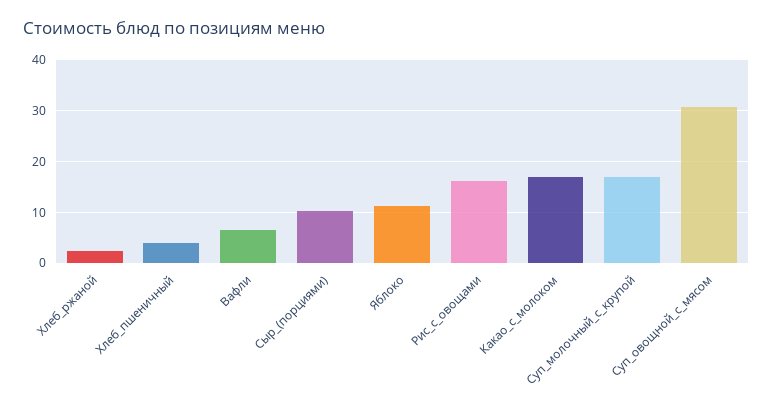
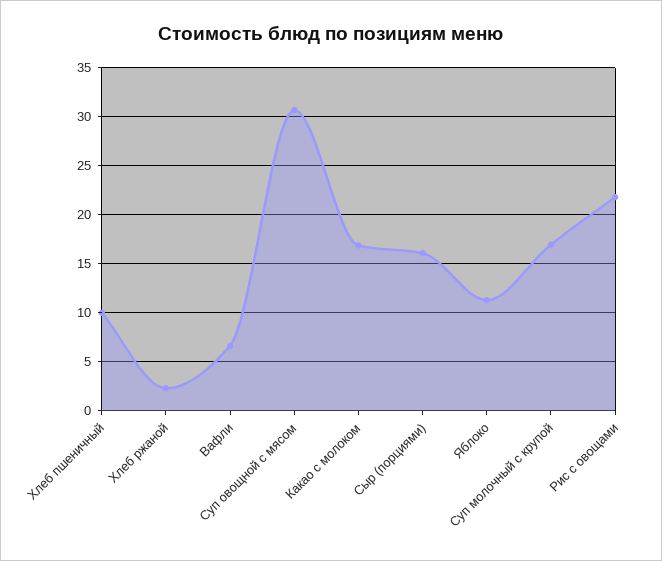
  {
    "Хлеб_ржаной": 2,
-   "Хлеб_пшеничный": 4,
+   "Хлеб_пшеничный": 10,
    "Вафли": 7,
-   "Сыр_(порциями)": 10,
+   "Сыр_(порциями)": 16,
    "Яблоко": 11,
-   "Рис_с_овощами": 16,
+   "Рис_с_овощами": 22,
    "Какао_с_молоком": 17,
    "Суп_молочный_с_крупой": 17,
    "Суп_овощной_с_мясом": 31
  }

